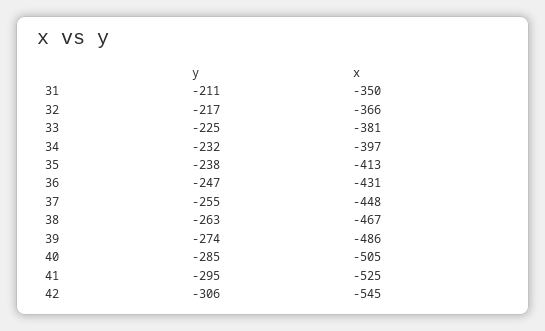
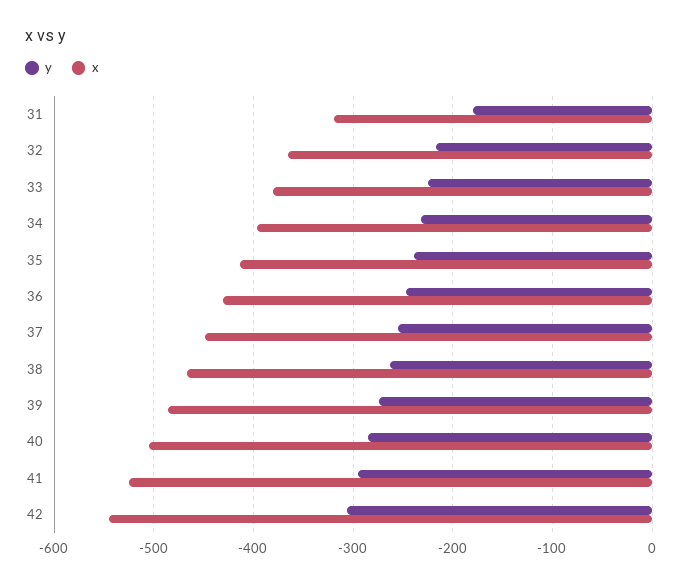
  {
    "y": {
-     "31": -211,
+     "31": -180,
      "32": -217,
      "33": -225,
      "34": -232,
      "35": -238,
      "36": -247,
      "37": -255,
      "38": -263,
      "39": -274,
      "40": -285,
      "41": -295,
      "42": -306
    },
    "x": {
-     "31": -350,
+     "31": -320,
      "32": -366,
      "33": -381,
      "34": -397,
      "35": -413,
      "36": -431,
      "37": -448,
      "38": -467,
      "39": -486,
      "40": -505,
      "41": -525,
      "42": -545
    }
  }

